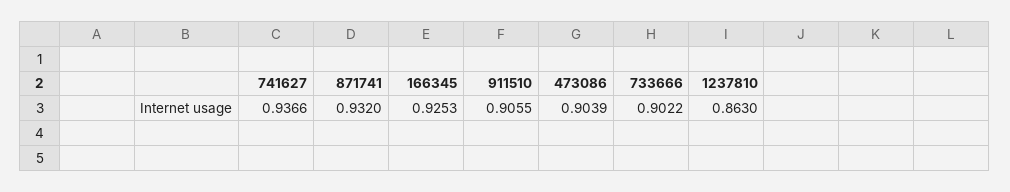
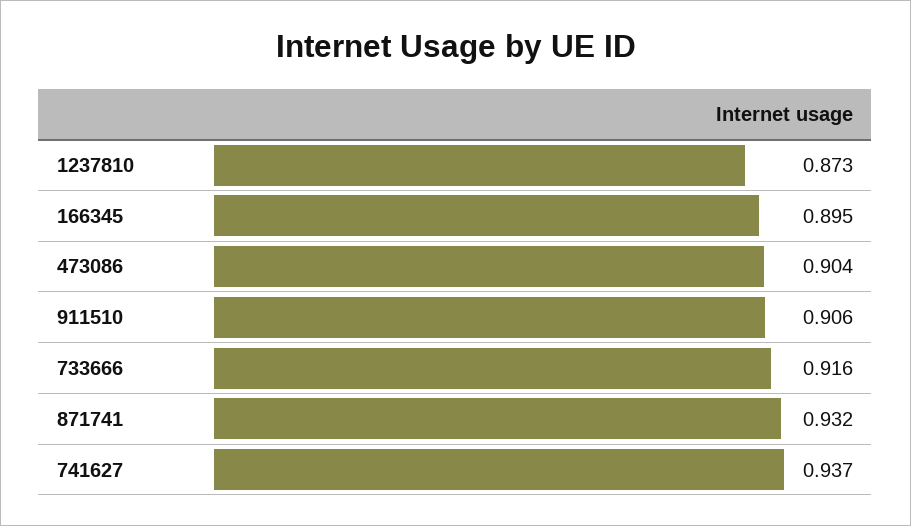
  {
    "741627": 0.9366,
    "871741": 0.932,
-   "166345": 0.9253,
+   "166345": 0.895,
    "911510": 0.9055,
    "473086": 0.9039,
-   "733666": 0.9022,
+   "733666": 0.916,
-   "1237810": 0.863
+   "1237810": 0.873
  }

